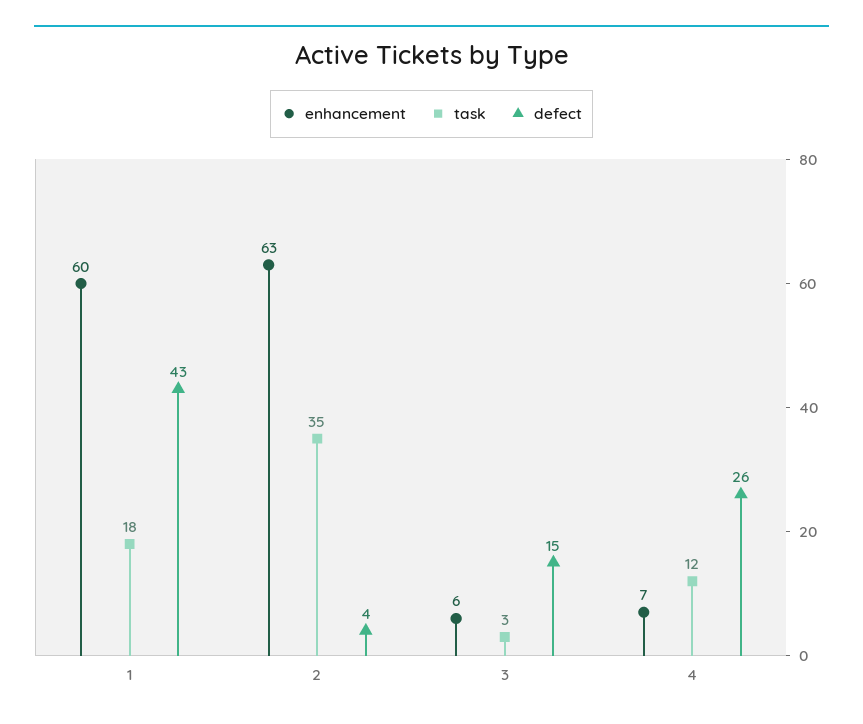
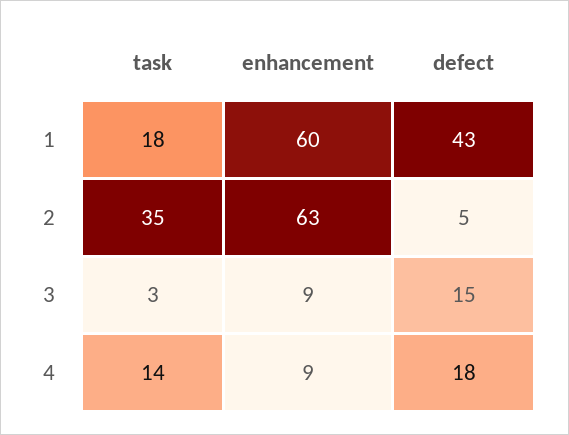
  {
    "enhancement": {
      "1": 60,
      "2": 63,
-     "3": 6,
+     "3": 9,
-     "4": 7
+     "4": 9
    },
    "task": {
      "1": 18,
      "2": 35,
      "3": 3,
-     "4": 12
+     "4": 14
    },
    "defect": {
      "1": 43,
-     "2": 4,
+     "2": 5,
      "3": 15,
-     "4": 26
+     "4": 18
    }
  }

